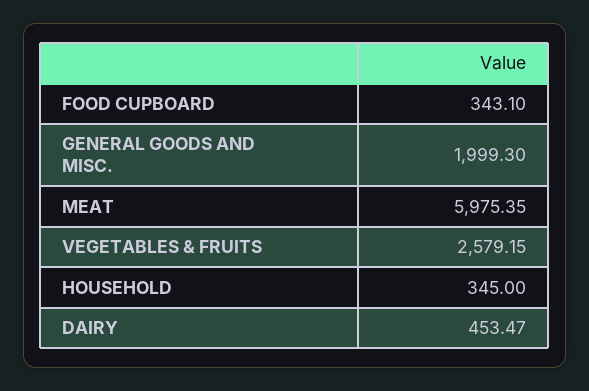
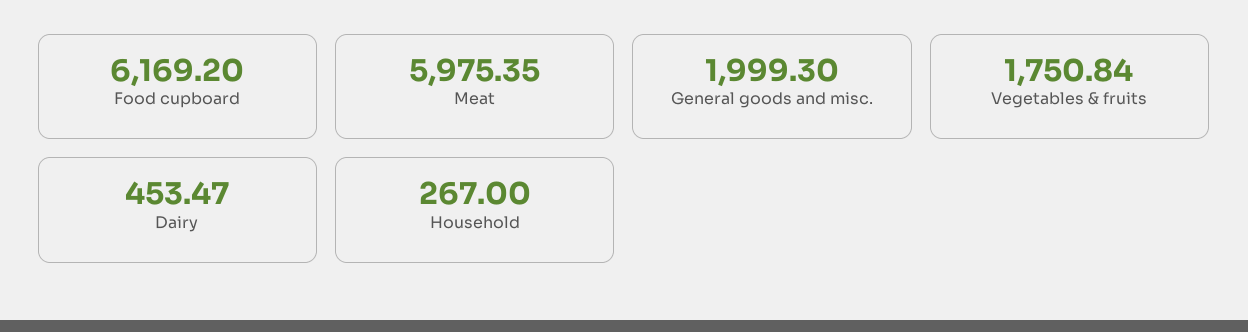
  {
-   "FOOD CUPBOARD": 343.1,
+   "FOOD CUPBOARD": 6169.2,
    "GENERAL GOODS AND MISC.": 1999.3,
    "MEAT": 5975.35,
-   "VEGETABLES & FRUITS": 2579.15,
+   "VEGETABLES & FRUITS": 1750.84,
-   "HOUSEHOLD": 345,
+   "HOUSEHOLD": 267,
    "DAIRY": 453.47
  }

